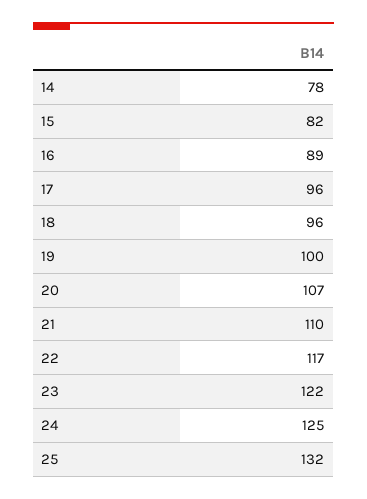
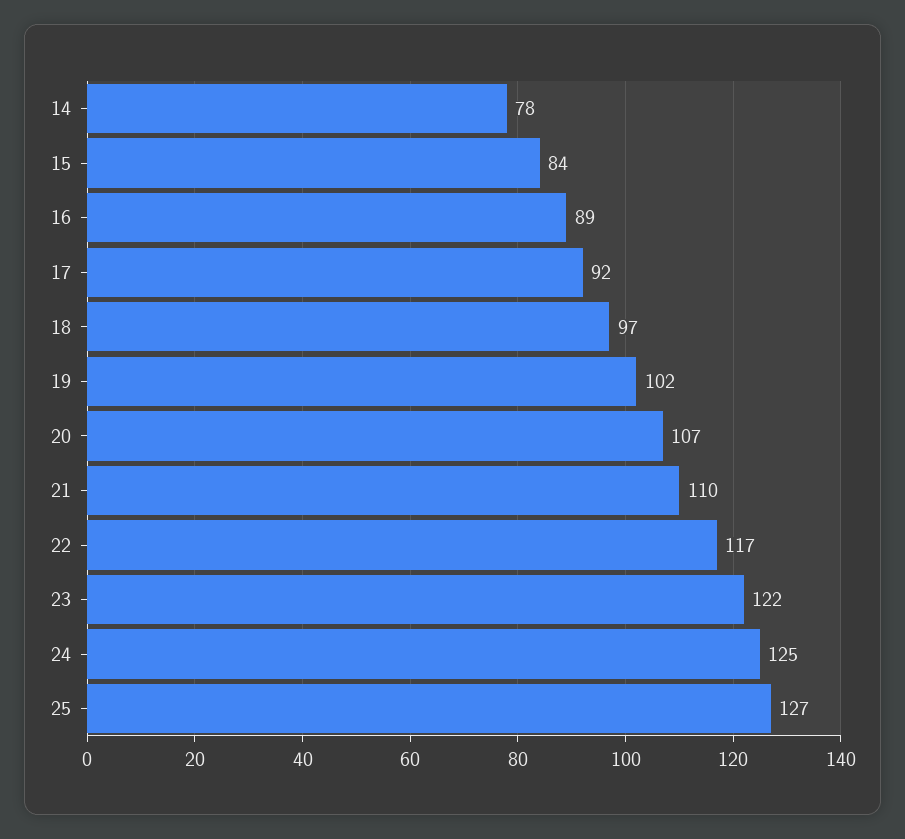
  {
    "14": 78,
-   "15": 82,
+   "15": 84,
    "16": 89,
-   "17": 96,
+   "17": 92,
-   "18": 96,
+   "18": 97,
-   "19": 100,
+   "19": 102,
    "20": 107,
    "21": 110,
    "22": 117,
    "23": 122,
    "24": 125,
-   "25": 132
+   "25": 127
  }

